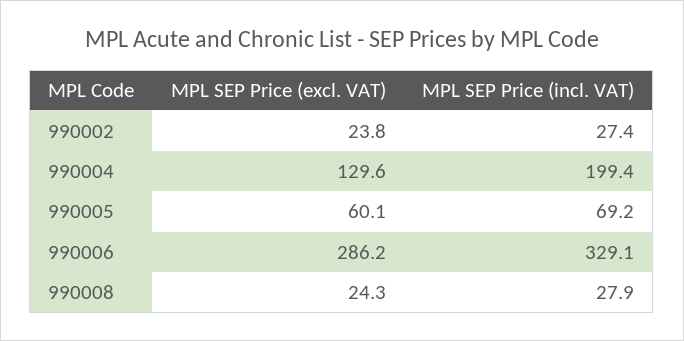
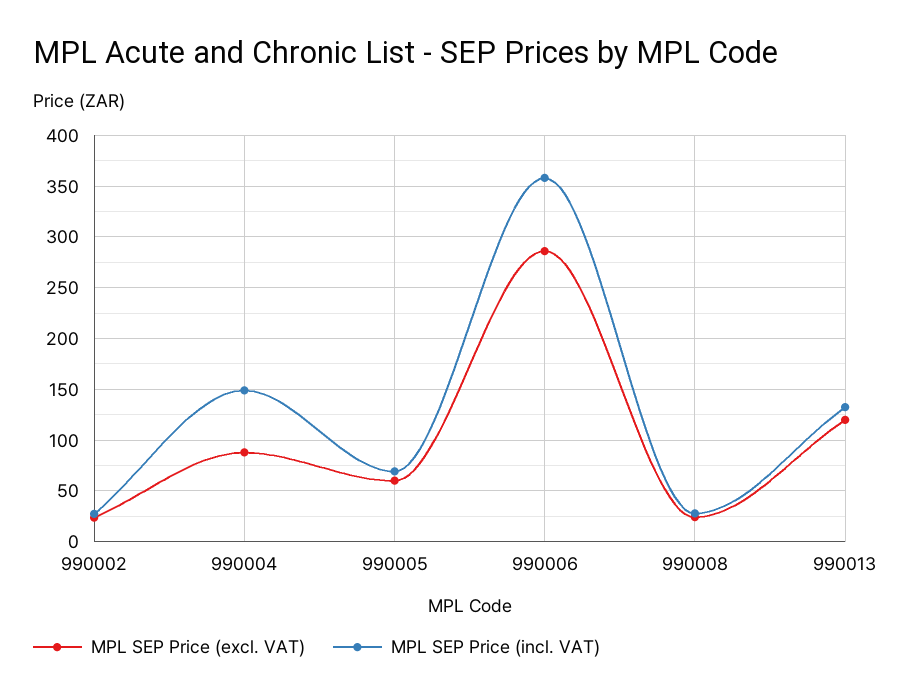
  {
    "MPL SEP Price (excl. VAT)": {
      "990002": 23.8,
-     "990004": 129.6,
+     "990004": 90,
      "990005": 60.1,
      "990006": 286.2,
-     "990008": 24.3
+     "990008": 24.3,
+     "990013": 120
    },
    "MPL SEP Price (incl. VAT)": {
      "990002": 27.4,
-     "990004": 199.4,
+     "990004": 150,
      "990005": 69.2,
-     "990006": 329.1,
+     "990006": 360,
-     "990008": 27.9
+     "990008": 27.9,
+     "990013": 130
    }
  }

